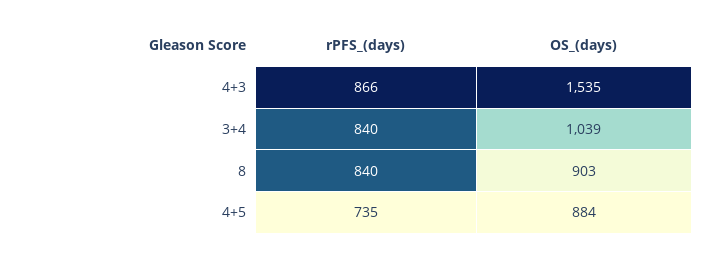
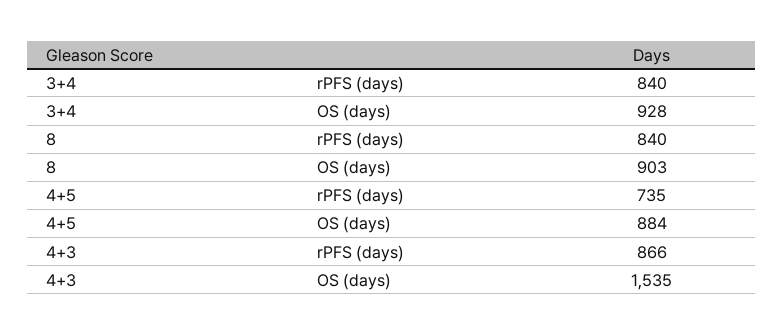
  {
    "rPFS_(days)": {
      "4+3": 866,
      "3+4": 840,
      "8": 840,
      "4+5": 735
    },
    "OS_(days)": {
      "4+3": 1535,
-     "3+4": 1039,
+     "3+4": 928,
      "8": 903,
      "4+5": 884
    }
  }

